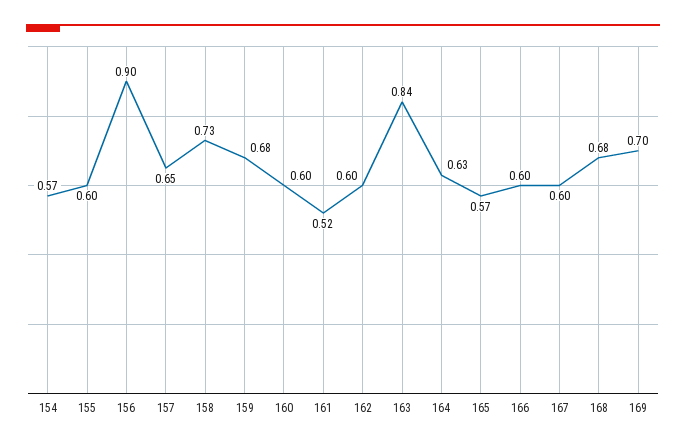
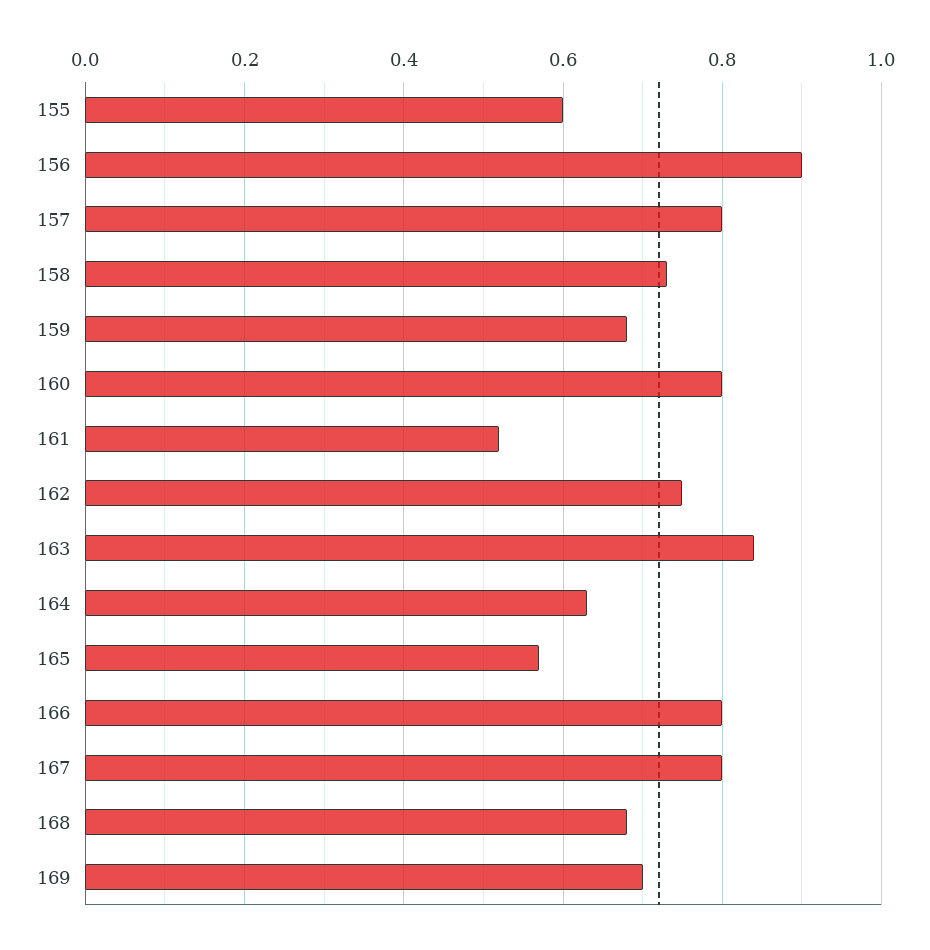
  {
-   "154": 0.57,
    "155": 0.6,
    "156": 0.9,
-   "157": 0.65,
+   "157": 0.8,
    "158": 0.73,
    "159": 0.68,
-   "160": 0.6,
+   "160": 0.8,
    "161": 0.52,
-   "162": 0.6,
+   "162": 0.75,
    "163": 0.84,
    "164": 0.63,
    "165": 0.57,
-   "166": 0.6,
+   "166": 0.8,
-   "167": 0.6,
+   "167": 0.8,
    "168": 0.68,
    "169": 0.7
  }

